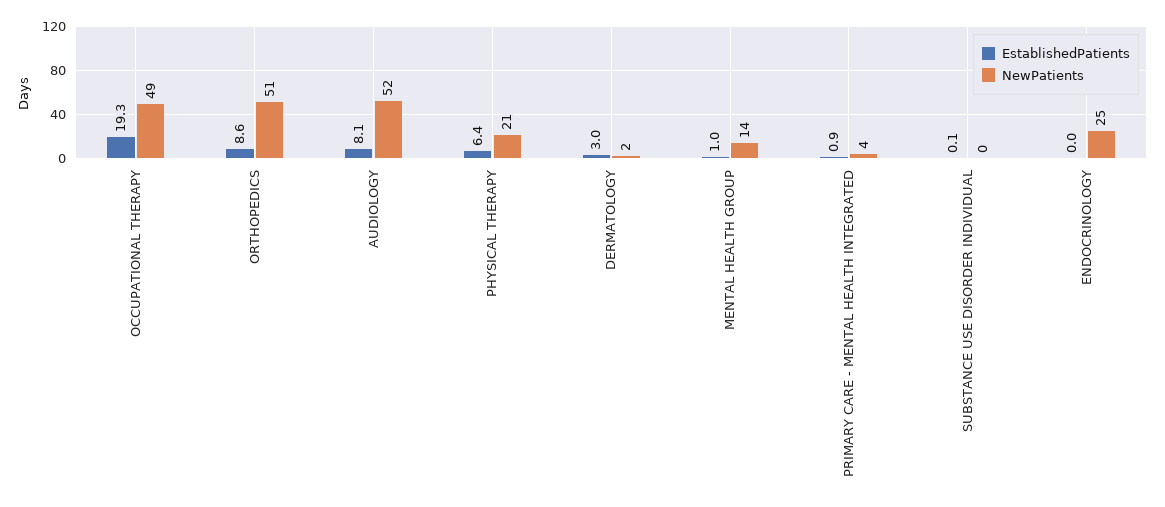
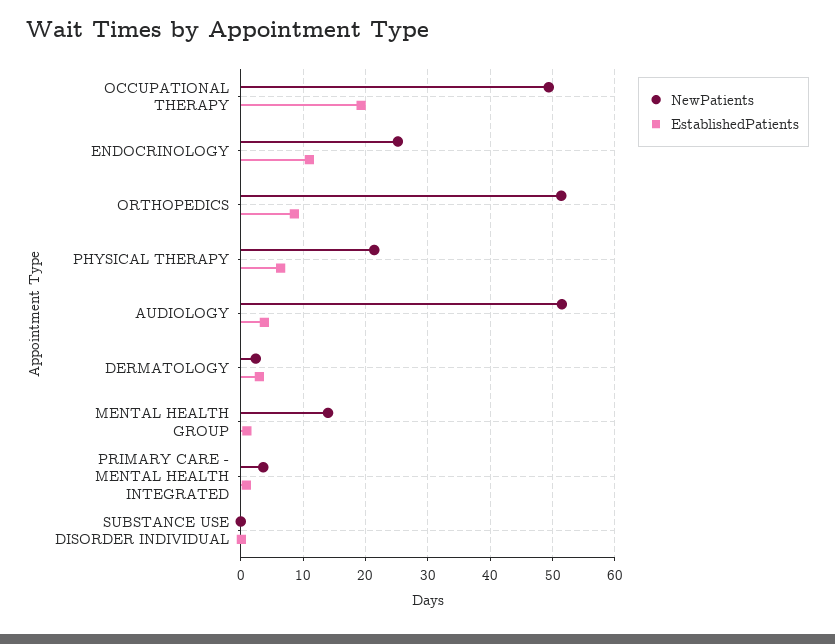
  {
    "EstablishedPatients": {
      "OCCUPATIONAL THERAPY": 19.3,
      "ORTHOPEDICS": 8.6,
-     "AUDIOLOGY": 8.1,
+     "AUDIOLOGY": 4,
      "PHYSICAL THERAPY": 6.4,
      "DERMATOLOGY": 3,
      "MENTAL HEALTH GROUP": 1,
      "PRIMARY CARE - MENTAL HEALTH INTEGRATED": 0.9,
      "SUBSTANCE USE DISORDER INDIVIDUAL": 0.1,
-     "ENDOCRINOLOGY": 0
+     "ENDOCRINOLOGY": 11
    },
    "NewPatients": {
      "OCCUPATIONAL THERAPY": 49,
      "ORTHOPEDICS": 51,
      "AUDIOLOGY": 52,
      "PHYSICAL THERAPY": 21,
      "DERMATOLOGY": 2,
      "MENTAL HEALTH GROUP": 14,
      "PRIMARY CARE - MENTAL HEALTH INTEGRATED": 4,
      "SUBSTANCE USE DISORDER INDIVIDUAL": 0,
      "ENDOCRINOLOGY": 25
    }
  }

